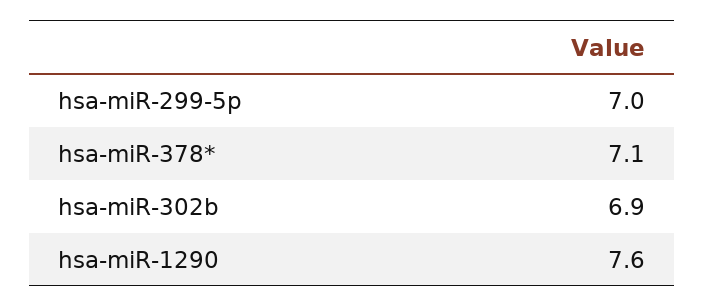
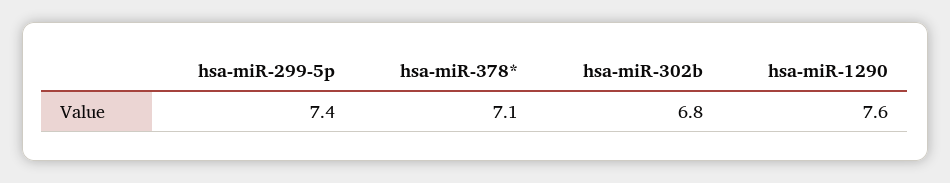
  {
-   "hsa-miR-299-5p": 7,
+   "hsa-miR-299-5p": 7.4,
    "hsa-miR-378*": 7.1,
-   "hsa-miR-302b": 6.9,
+   "hsa-miR-302b": 6.8,
    "hsa-miR-1290": 7.6
  }

